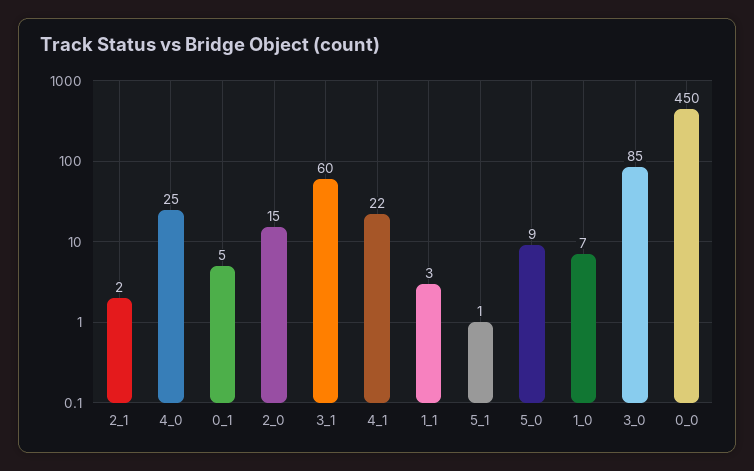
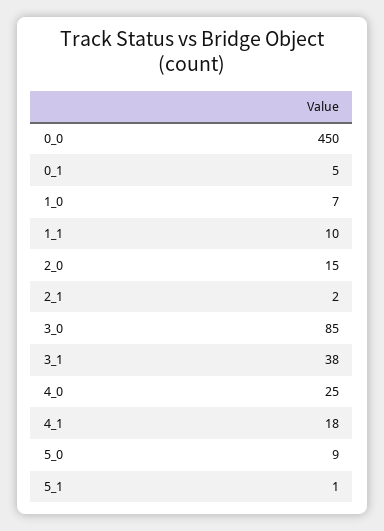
  {
    "2_1": 2,
    "4_0": 25,
    "0_1": 5,
    "2_0": 15,
-   "3_1": 60,
+   "3_1": 38,
-   "4_1": 22,
+   "4_1": 18,
-   "1_1": 3,
+   "1_1": 10,
    "5_1": 1,
    "5_0": 9,
    "1_0": 7,
    "3_0": 85,
    "0_0": 450
  }

